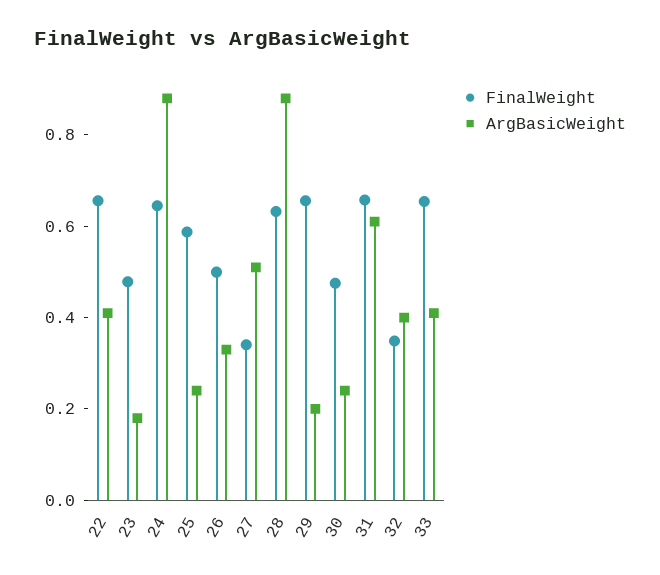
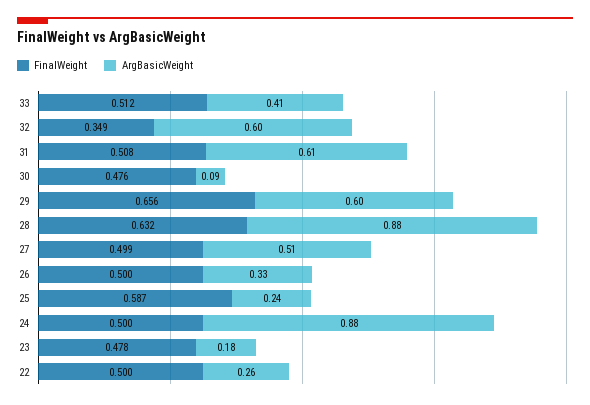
  {
    "FinalWeight": {
-     "22": 0.65,
+     "22": 0.5,
      "23": 0.478,
-     "24": 0.65,
+     "24": 0.5,
      "25": 0.587,
      "26": 0.5,
-     "27": 0.35,
+     "27": 0.499,
      "28": 0.632,
      "29": 0.656,
      "30": 0.476,
-     "31": 0.65,
+     "31": 0.508,
      "32": 0.349,
-     "33": 0.65
+     "33": 0.512
    },
    "ArgBasicWeight": {
-     "22": 0.4,
+     "22": 0.26,
      "23": 0.18,
      "24": 0.88,
      "25": 0.24,
      "26": 0.33,
      "27": 0.51,
      "28": 0.88,
-     "29": 0.2,
+     "29": 0.6,
-     "30": 0.25,
+     "30": 0.09,
      "31": 0.61,
-     "32": 0.4,
+     "32": 0.6,
      "33": 0.41
    }
  }

